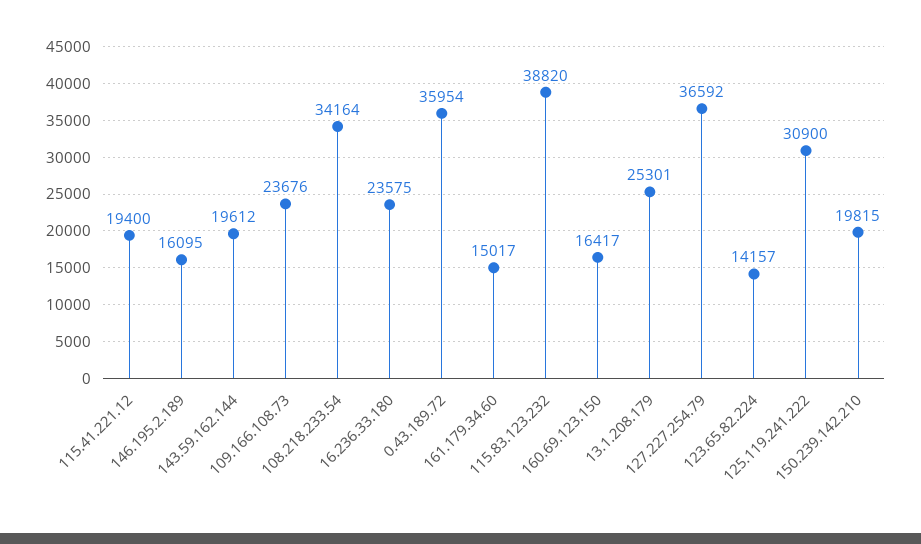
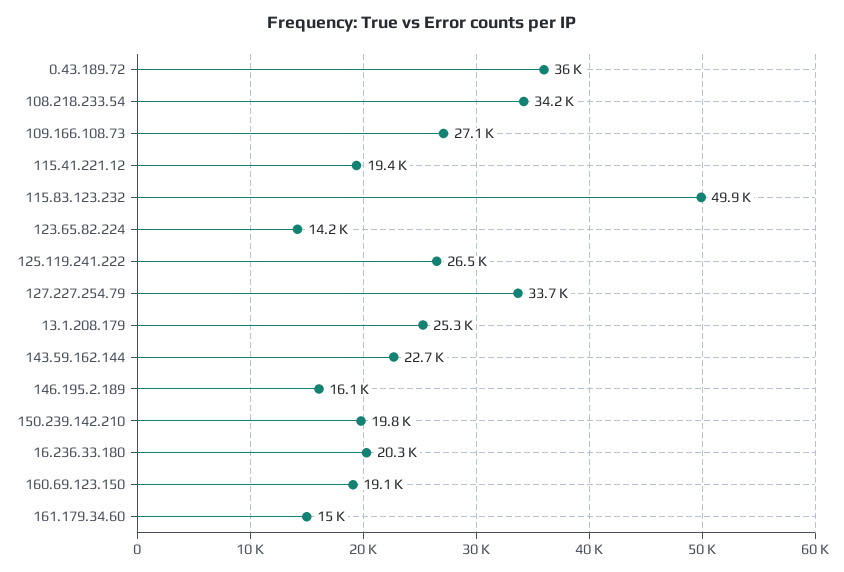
  {
    "115.41.221.12": 19400,
    "146.195.2.189": 16095,
-   "143.59.162.144": 19612,
+   "143.59.162.144": 22700,
-   "109.166.108.73": 23676,
+   "109.166.108.73": 27100,
    "108.218.233.54": 34164,
-   "16.236.33.180": 23575,
+   "16.236.33.180": 20300,
    "0.43.189.72": 35954,
    "161.179.34.60": 15017,
-   "115.83.123.232": 38820,
+   "115.83.123.232": 49900,
-   "160.69.123.150": 16417,
+   "160.69.123.150": 19100,
    "13.1.208.179": 25301,
-   "127.227.254.79": 36592,
+   "127.227.254.79": 33700,
    "123.65.82.224": 14157,
-   "125.119.241.222": 30900,
+   "125.119.241.222": 26500,
    "150.239.142.210": 19815
  }

